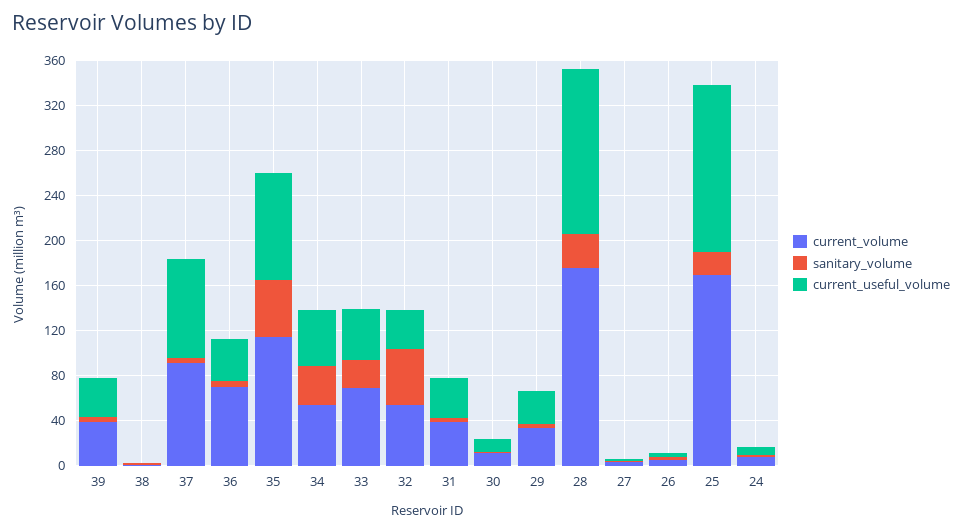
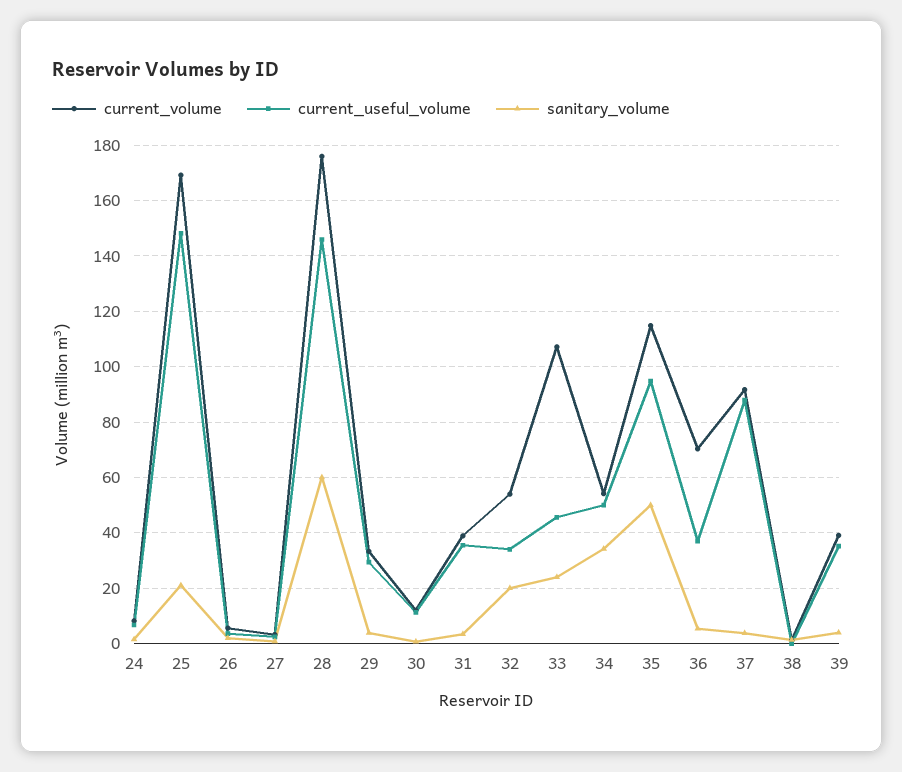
  {
    "current_volume": {
      "39": 40,
      "38": 0,
      "37": 92.5,
      "36": 70,
      "35": 115,
      "34": 55,
-     "33": 70,
+     "33": 107.5,
      "32": 55,
      "31": 40,
      "30": 12.5,
      "29": 32.5,
      "28": 175,
      "27": 2.5,
      "26": 5,
      "25": 170,
      "24": 7.5
    },
    "sanitary_volume": {
      "39": 5,
      "38": 2.5,
      "37": 5,
      "36": 5,
      "35": 50,
      "34": 35,
      "33": 25,
-     "32": 50,
+     "32": 20,
      "31": 2.5,
      "30": 0,
      "29": 5,
-     "28": 30,
+     "28": 60,
      "27": 0,
      "26": 2.5,
      "25": 20,
      "24": 2.5
    },
    "current_useful_volume": {
      "39": 35,
      "38": 0,
      "37": 87.5,
      "36": 37.5,
      "35": 95,
      "34": 50,
      "33": 45,
      "32": 35,
      "31": 35,
      "30": 12.5,
      "29": 30,
      "28": 145,
      "27": 2.5,
      "26": 2.5,
      "25": 147.5,
      "24": 7.5
    }
  }

